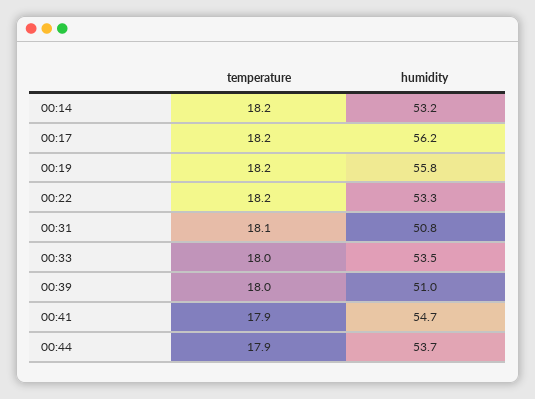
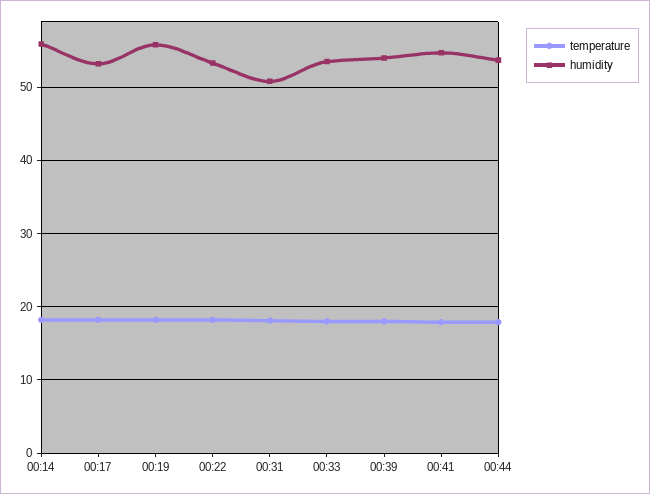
  {
    "temperature": {
      "00:14": 18.2,
      "00:17": 18.2,
      "00:19": 18.2,
      "00:22": 18.2,
      "00:31": 18.1,
      "00:33": 18,
      "00:39": 18,
      "00:41": 17.9,
      "00:44": 17.9
    },
    "humidity": {
-     "00:14": 53.2,
+     "00:14": 56,
-     "00:17": 56.2,
+     "00:17": 53,
      "00:19": 55.8,
      "00:22": 53.3,
      "00:31": 50.8,
      "00:33": 53.5,
-     "00:39": 51,
+     "00:39": 54,
      "00:41": 54.7,
      "00:44": 53.7
    }
  }

